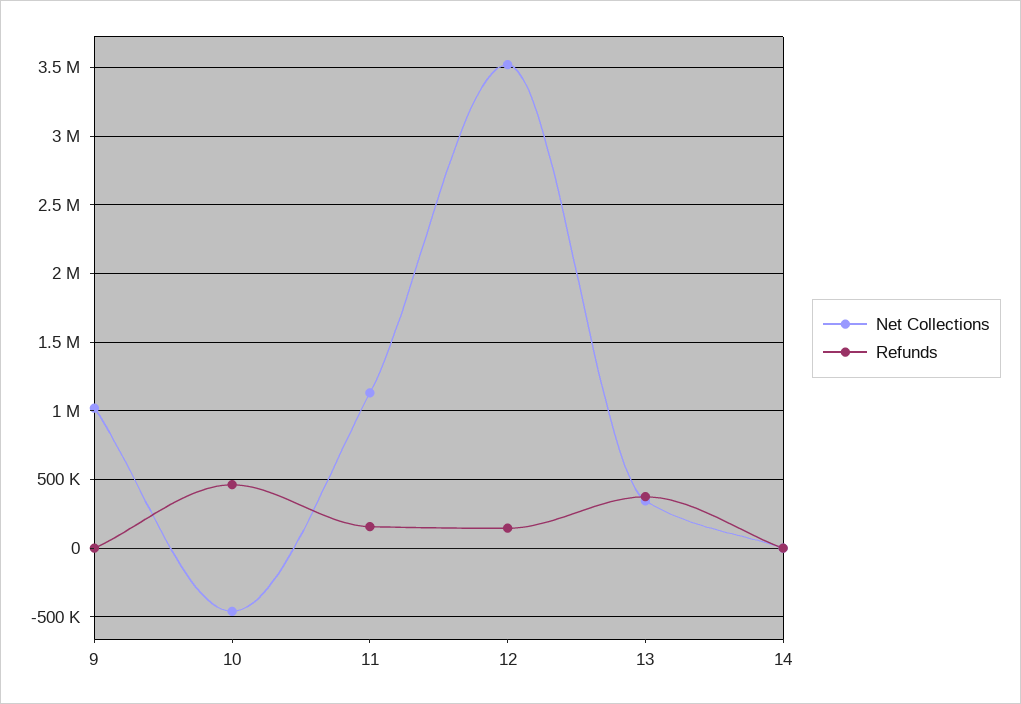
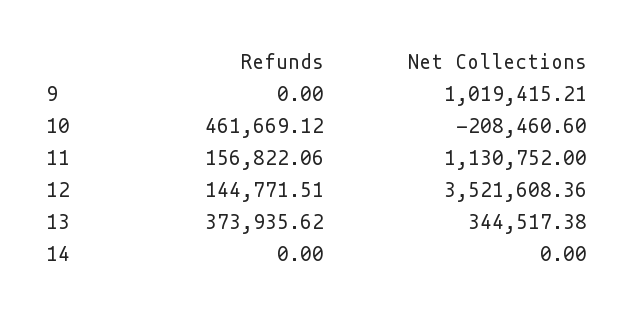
  {
    "Net Collections": {
      "9": 1019415.21,
-     "10": -450000,
+     "10": -208460.6,
      "11": 1130752,
      "12": 3521608.36,
      "13": 344517.38,
      "14": 0
    },
    "Refunds": {
      "9": 0,
      "10": 461669.12,
      "11": 156822.06,
      "12": 144771.51,
      "13": 373935.62,
      "14": 0
    }
  }

